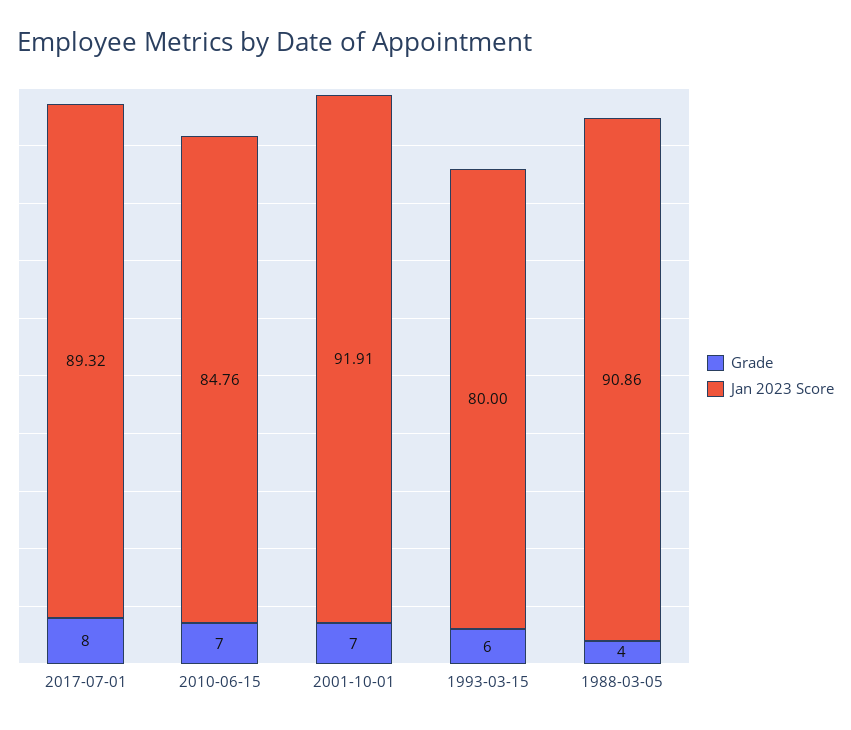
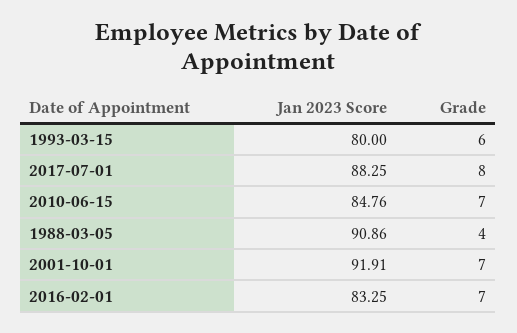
  {
    "Grade": {
      "2017-07-01": 8,
      "2010-06-15": 7,
      "2001-10-01": 7,
      "1993-03-15": 6,
-     "1988-03-05": 4
+     "1988-03-05": 4,
+     "2016-02-01": 7
    },
    "Jan 2023 Score": {
-     "2017-07-01": 89.32,
+     "2017-07-01": 88.25,
      "2010-06-15": 84.76,
      "2001-10-01": 91.91,
      "1993-03-15": 80,
-     "1988-03-05": 90.86
+     "1988-03-05": 90.86,
+     "2016-02-01": 83.25
    }
  }

